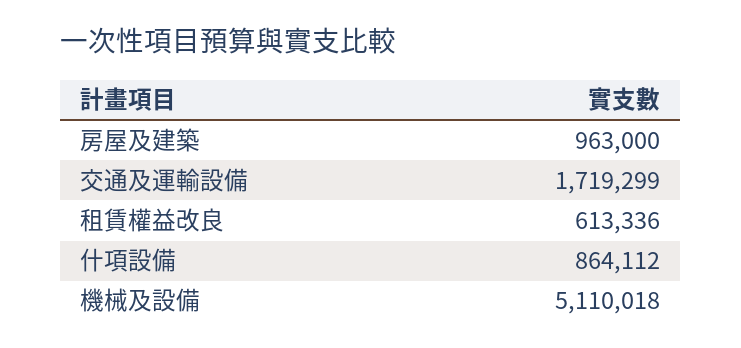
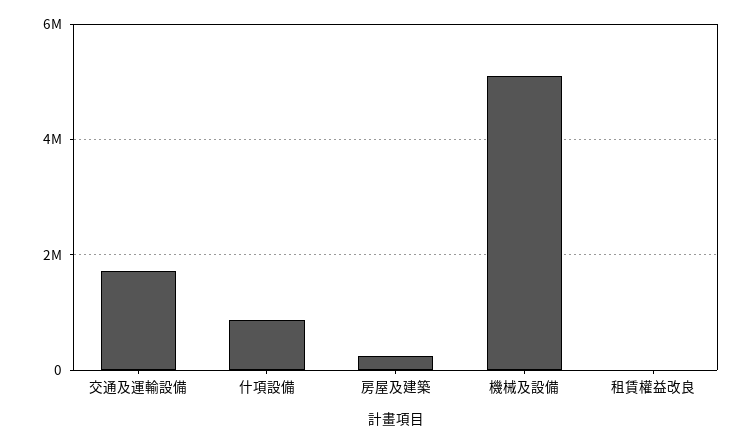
  {
-   "房屋及建築": 963000,
+   "房屋及建築": 200000,
    "交通及運輸設備": 1719299,
-   "租賃權益改良": 613336,
+   "租賃權益改良": 0,
    "什項設備": 864112,
    "機械及設備": 5110018
  }

